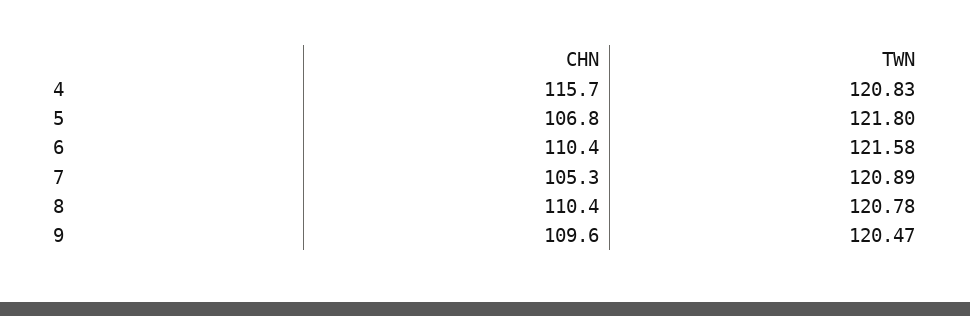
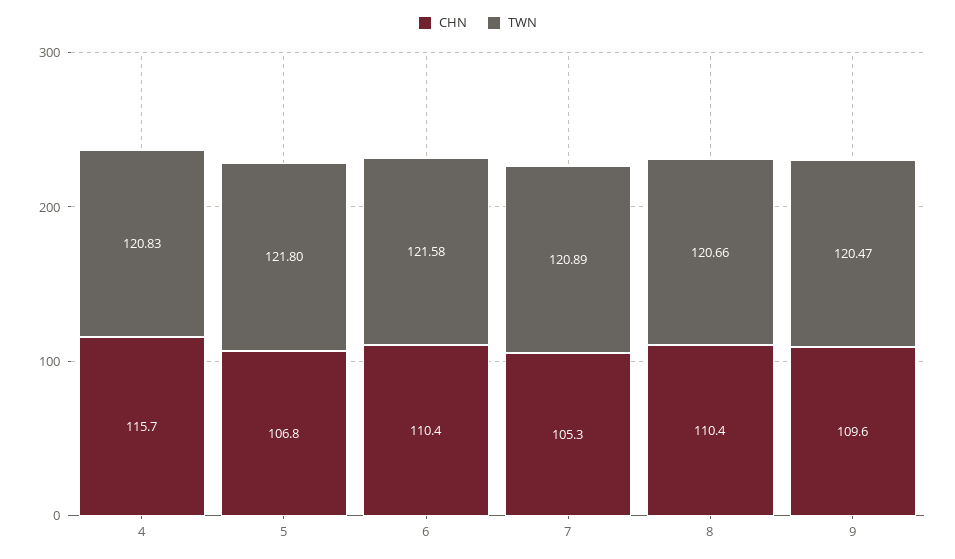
  {
    "CHN": {
      "4": 115.7,
      "5": 106.8,
      "6": 110.4,
      "7": 105.3,
      "8": 110.4,
      "9": 109.6
    },
    "TWN": {
      "4": 120.83,
      "5": 121.8,
      "6": 121.58,
      "7": 120.89,
-     "8": 120.78,
+     "8": 120.66,
      "9": 120.47
    }
  }

